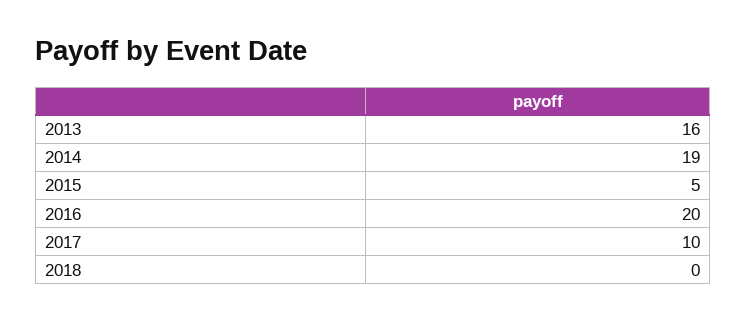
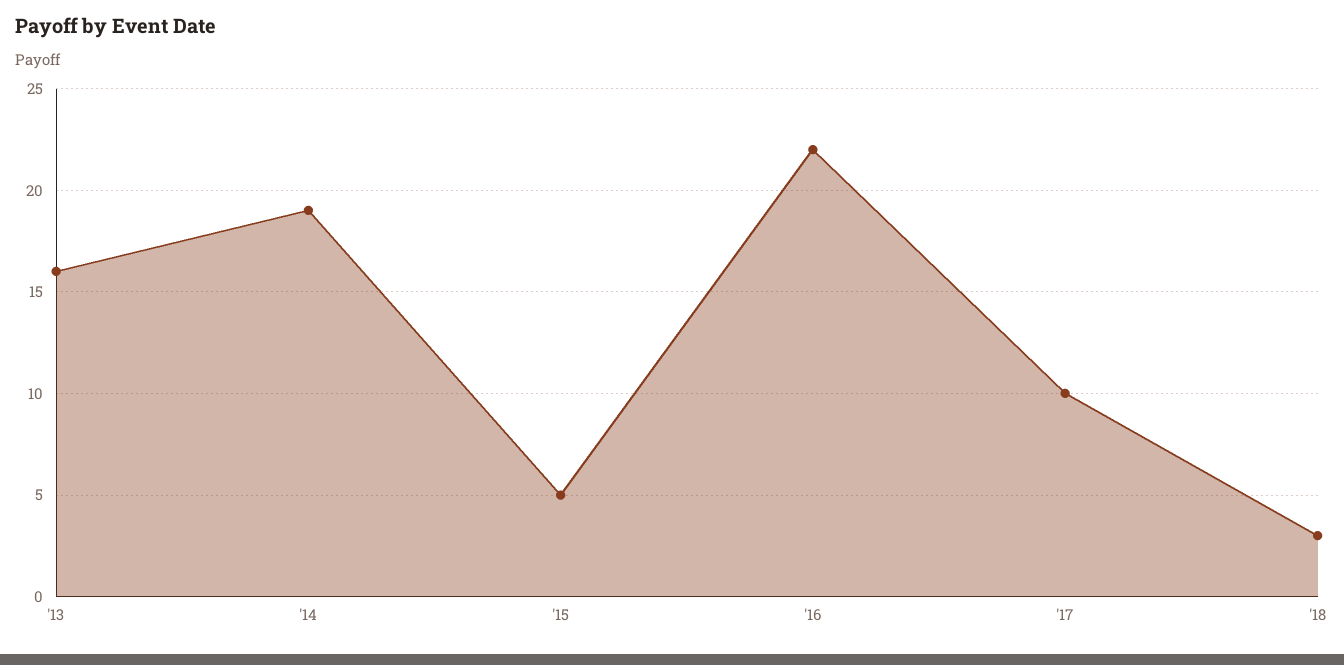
  {
    "2013": 16,
    "2014": 19,
    "2015": 5,
-   "2016": 20,
+   "2016": 22,
    "2017": 10,
-   "2018": 0
+   "2018": 3
  }

